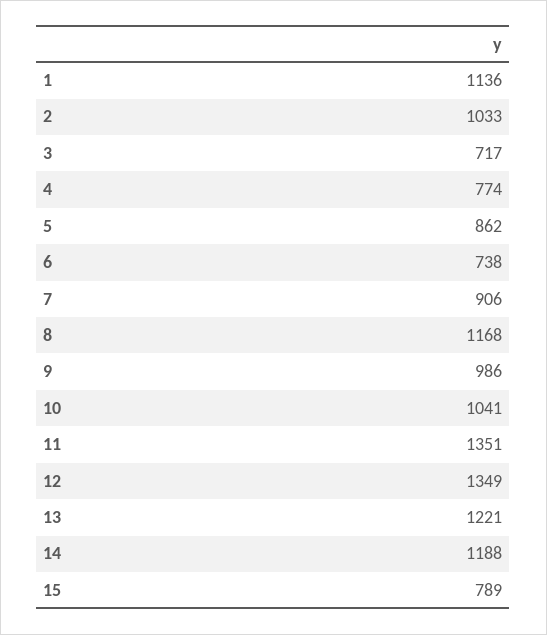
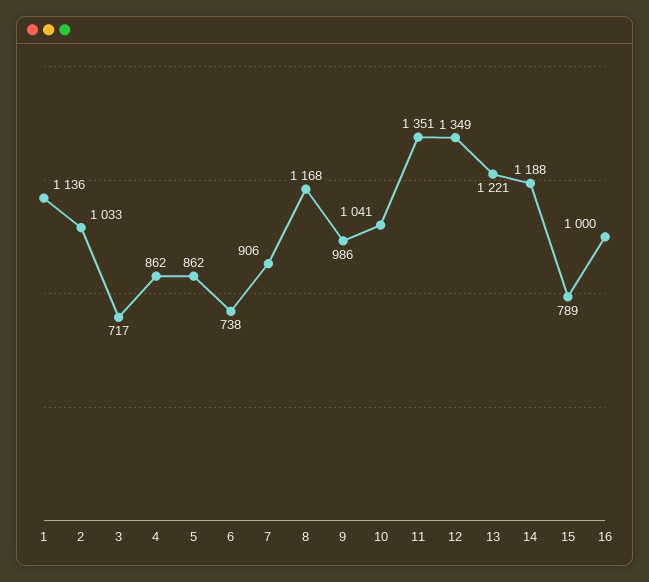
  {
    "1": 1136,
    "2": 1033,
    "3": 717,
-   "4": 774,
+   "4": 862,
    "5": 862,
    "6": 738,
    "7": 906,
    "8": 1168,
    "9": 986,
    "10": 1041,
    "11": 1351,
    "12": 1349,
    "13": 1221,
    "14": 1188,
-   "15": 789
+   "15": 789,
+   "16": 1000
  }

